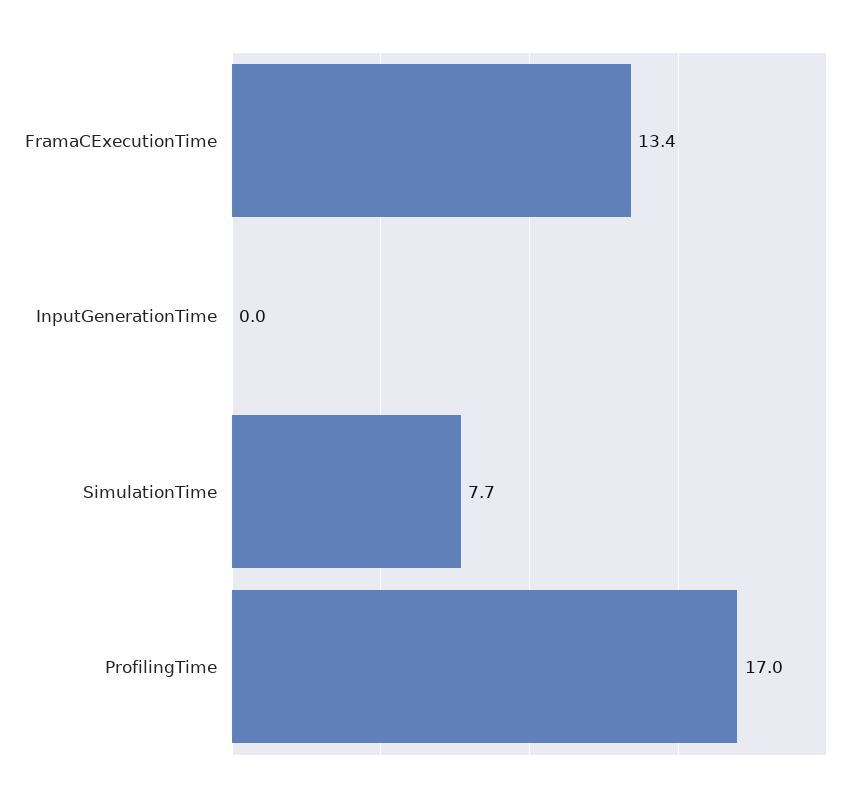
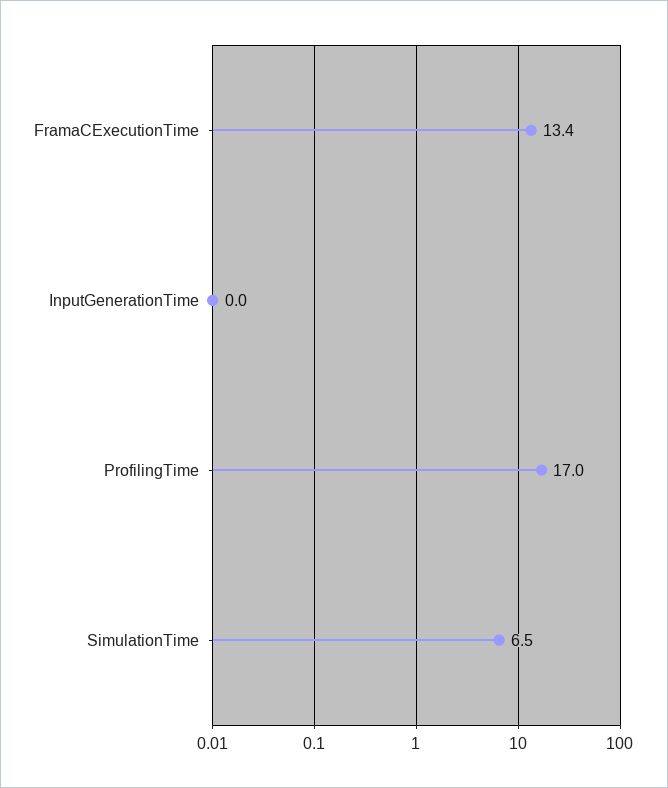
  {
    "FramaCExecutionTime": 13.4,
    "InputGenerationTime": 0,
-   "SimulationTime": 7.7,
+   "SimulationTime": 6.5,
    "ProfilingTime": 17
  }

